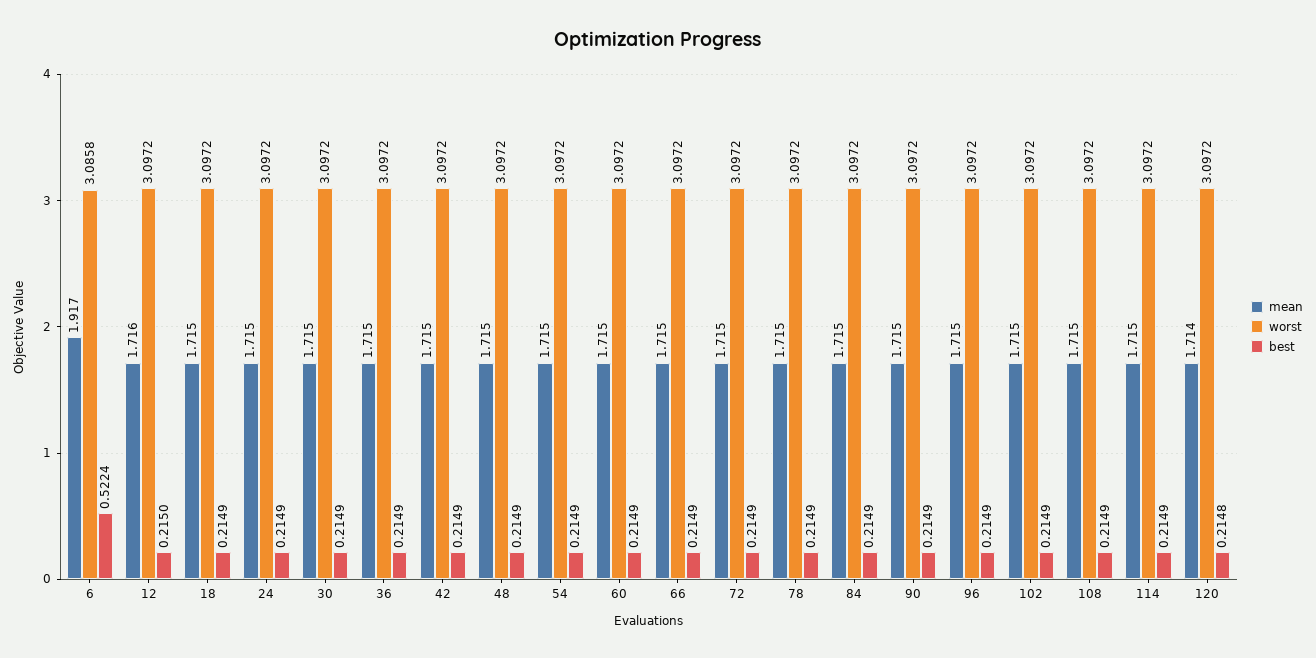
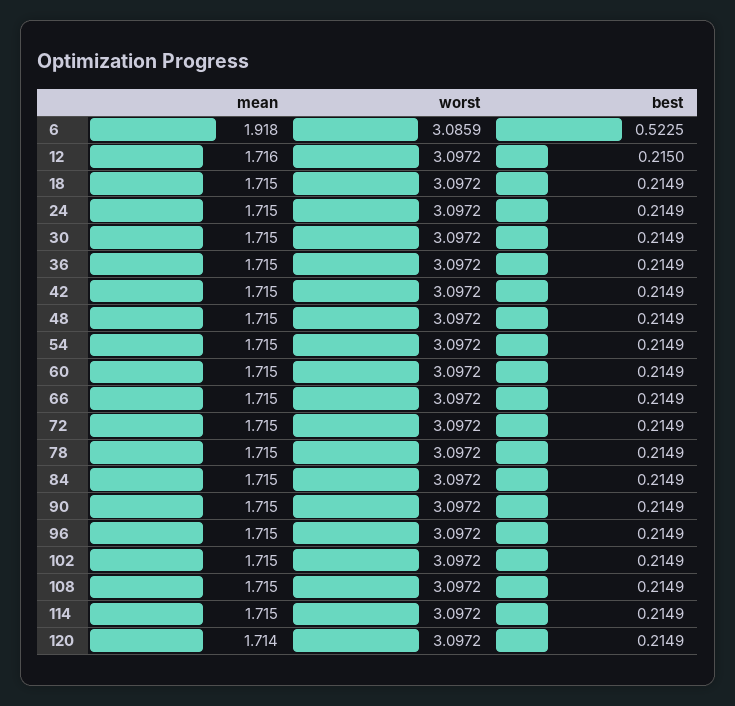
  {
    "mean": {
-     "6": 1.917,
+     "6": 1.918,
      "12": 1.716,
      "18": 1.715,
      "24": 1.715,
      "30": 1.715,
      "36": 1.715,
      "42": 1.715,
      "48": 1.715,
      "54": 1.715,
      "60": 1.715,
      "66": 1.715,
      "72": 1.715,
      "78": 1.715,
      "84": 1.715,
      "90": 1.715,
      "96": 1.715,
      "102": 1.715,
      "108": 1.715,
      "114": 1.715,
      "120": 1.714
    },
    "worst": {
-     "6": 3.0858,
+     "6": 3.0859,
      "12": 3.0972,
      "18": 3.0972,
      "24": 3.0972,
      "30": 3.0972,
      "36": 3.0972,
      "42": 3.0972,
      "48": 3.0972,
      "54": 3.0972,
      "60": 3.0972,
      "66": 3.0972,
      "72": 3.0972,
      "78": 3.0972,
      "84": 3.0972,
      "90": 3.0972,
      "96": 3.0972,
      "102": 3.0972,
      "108": 3.0972,
      "114": 3.0972,
      "120": 3.0972
    },
    "best": {
-     "6": 0.5224,
+     "6": 0.5225,
      "12": 0.215,
      "18": 0.2149,
      "24": 0.2149,
      "30": 0.2149,
      "36": 0.2149,
      "42": 0.2149,
      "48": 0.2149,
      "54": 0.2149,
      "60": 0.2149,
      "66": 0.2149,
      "72": 0.2149,
      "78": 0.2149,
      "84": 0.2149,
      "90": 0.2149,
      "96": 0.2149,
      "102": 0.2149,
      "108": 0.2149,
      "114": 0.2149,
-     "120": 0.2148
+     "120": 0.2149
    }
  }

